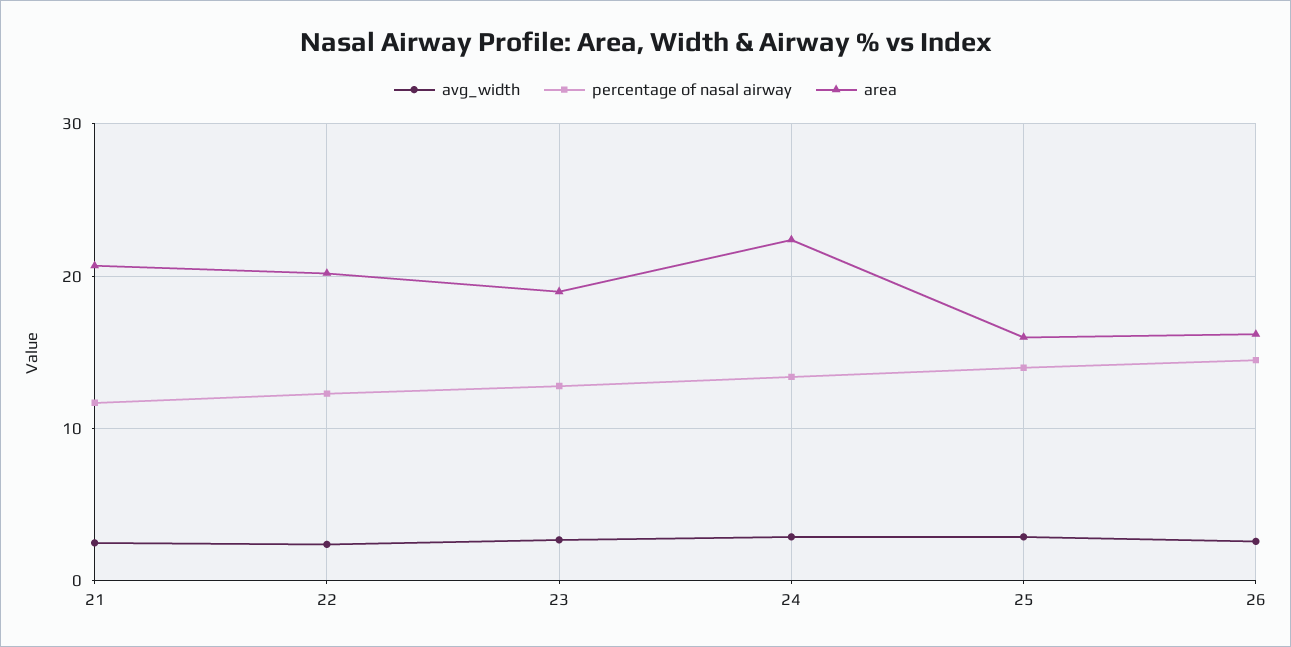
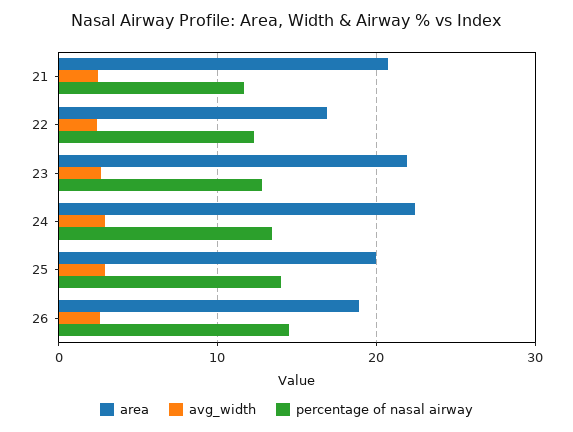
  {
    "avg_width": {
      "21": 3,
      "22": 2,
      "23": 3,
      "24": 3,
      "25": 3,
      "26": 3
    },
    "percentage of nasal airway": {
      "21": 12,
      "22": 12,
      "23": 13,
      "24": 13,
      "25": 14,
      "26": 15
    },
    "area": {
      "21": 21,
-     "22": 20,
+     "22": 17,
-     "23": 19,
+     "23": 22,
      "24": 22,
-     "25": 16,
+     "25": 20,
-     "26": 16
+     "26": 19
    }
  }

